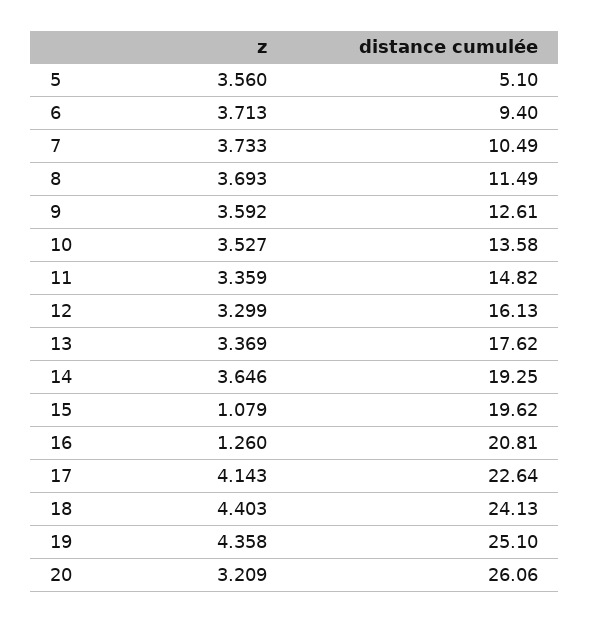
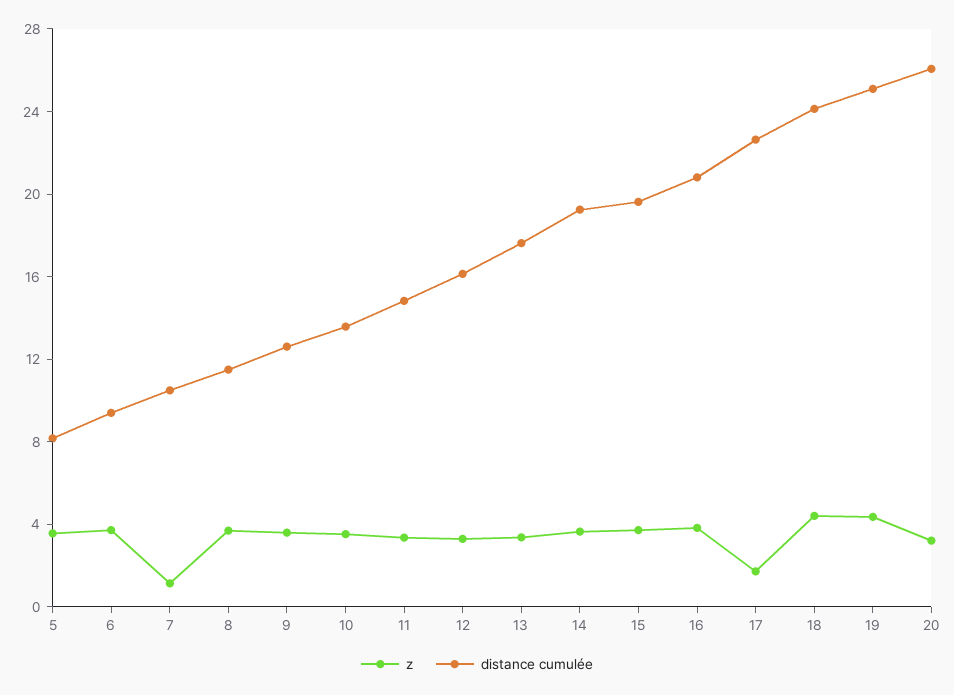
  {
    "z": {
      "5": 3.56,
      "6": 3.713,
-     "7": 3.733,
+     "7": 1,
      "8": 3.693,
      "9": 3.592,
      "10": 3.527,
      "11": 3.359,
      "12": 3.299,
      "13": 3.369,
      "14": 3.646,
-     "15": 1.079,
+     "15": 4,
-     "16": 1.26,
+     "16": 4,
-     "17": 4.143,
+     "17": 2,
      "18": 4.403,
      "19": 4.358,
      "20": 3.209
    },
    "distance cumulée": {
-     "5": 5.1,
+     "5": 8,
      "6": 9.4,
      "7": 10.49,
      "8": 11.49,
      "9": 12.61,
      "10": 13.58,
      "11": 14.82,
      "12": 16.13,
      "13": 17.62,
      "14": 19.25,
      "15": 19.62,
      "16": 20.81,
      "17": 22.64,
      "18": 24.13,
      "19": 25.1,
      "20": 26.06
    }
  }

